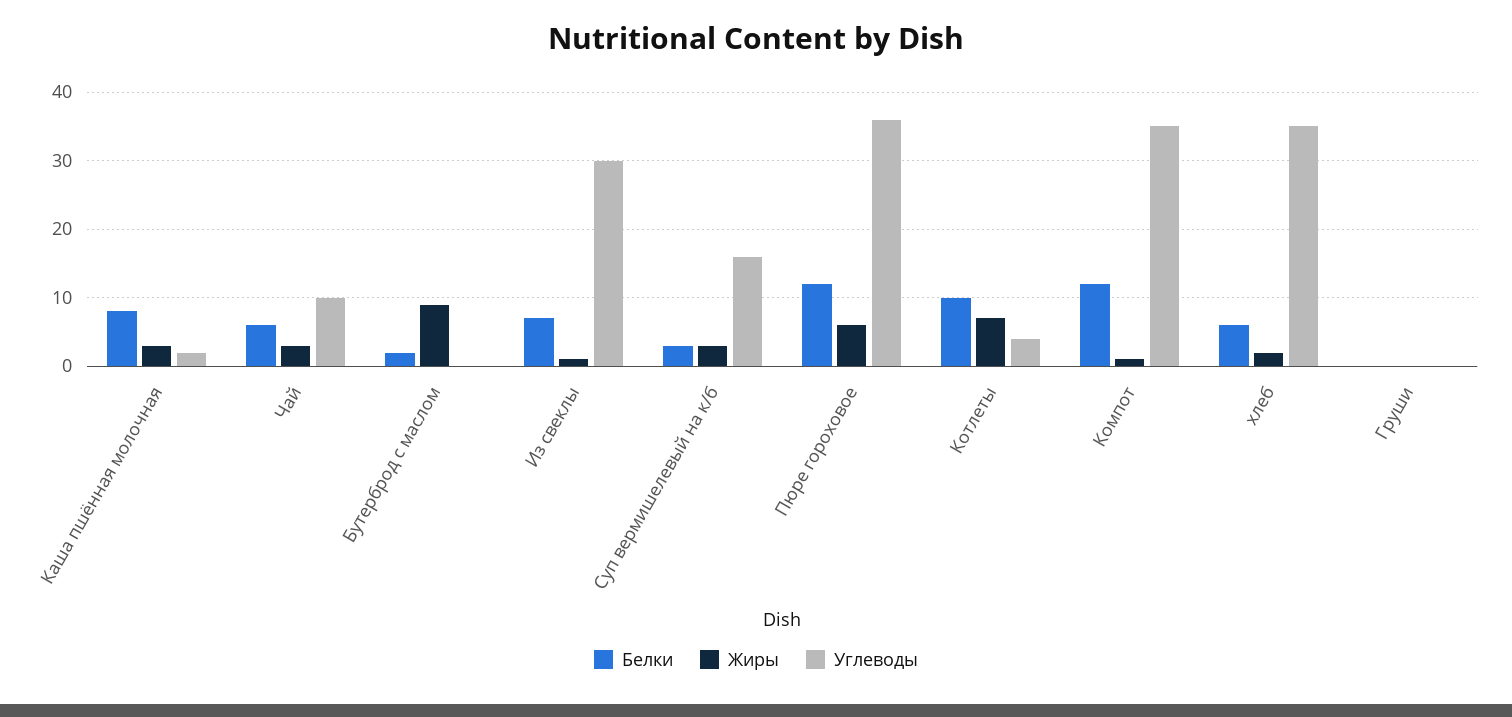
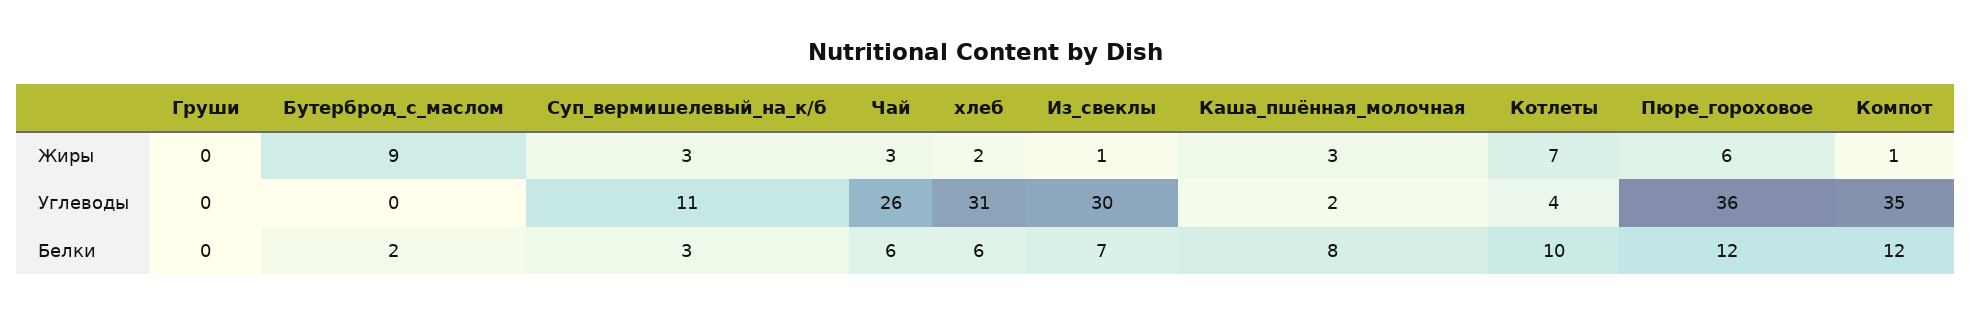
  {
    "Белки": {
      "Каша пшённая молочная": 8,
      "Чай": 6,
      "Бутерброд с маслом": 2,
      "Из свеклы": 7,
      "Суп вермишелевый на к/б": 3,
      "Пюре гороховое": 12,
      "Котлеты": 10,
      "Компот": 12,
      "хлеб": 6,
      "Груши": 0
    },
    "Жиры": {
      "Каша пшённая молочная": 3,
      "Чай": 3,
      "Бутерброд с маслом": 9,
      "Из свеклы": 1,
      "Суп вермишелевый на к/б": 3,
      "Пюре гороховое": 6,
      "Котлеты": 7,
      "Компот": 1,
      "хлеб": 2,
      "Груши": 0
    },
    "Углеводы": {
      "Каша пшённая молочная": 2,
-     "Чай": 10,
+     "Чай": 26,
      "Бутерброд с маслом": 0,
      "Из свеклы": 30,
-     "Суп вермишелевый на к/б": 16,
+     "Суп вермишелевый на к/б": 11,
      "Пюре гороховое": 36,
      "Котлеты": 4,
      "Компот": 35,
-     "хлеб": 35,
+     "хлеб": 31,
      "Груши": 0
    }
  }

